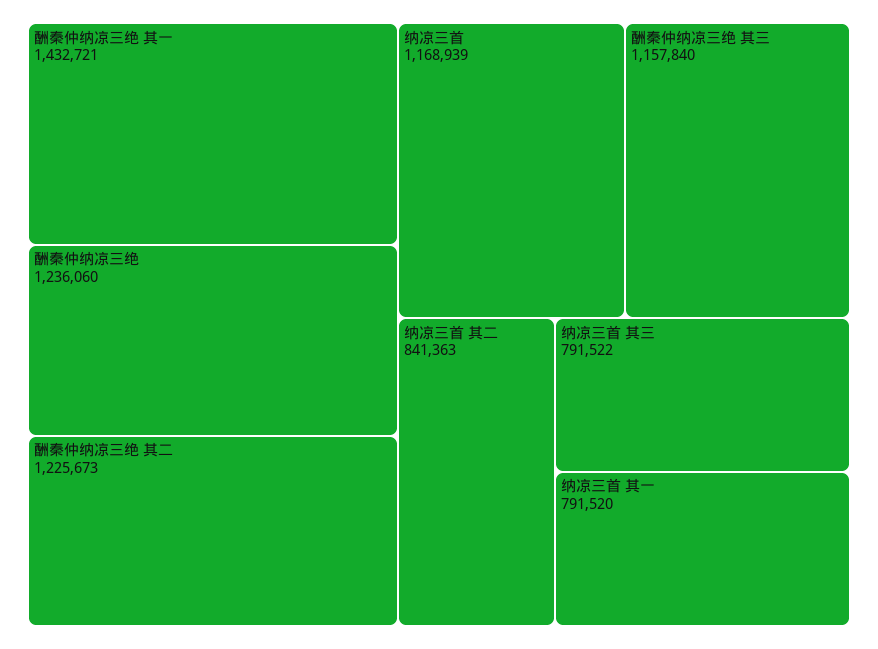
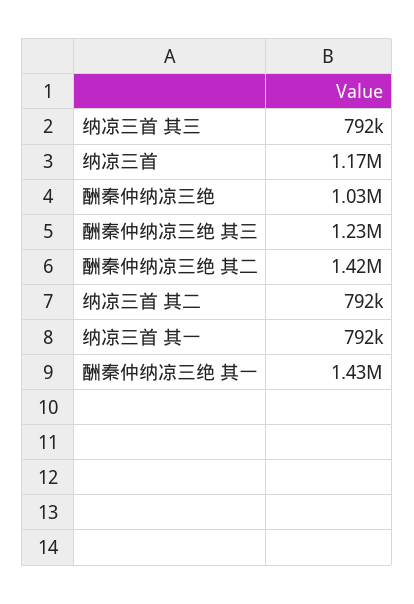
  {
    "酬秦仲纳凉三绝 其一": 1432721,
-   "酬秦仲纳凉三绝": 1236060,
+   "酬秦仲纳凉三绝": 1030000,
-   "酬秦仲纳凉三绝 其二": 1225673,
+   "酬秦仲纳凉三绝 其二": 1420000,
    "纳凉三首": 1168939,
-   "酬秦仲纳凉三绝 其三": 1157840,
+   "酬秦仲纳凉三绝 其三": 1230000,
-   "纳凉三首 其二": 841363,
+   "纳凉三首 其二": 792000,
    "纳凉三首 其三": 791522,
    "纳凉三首 其一": 791520
  }

